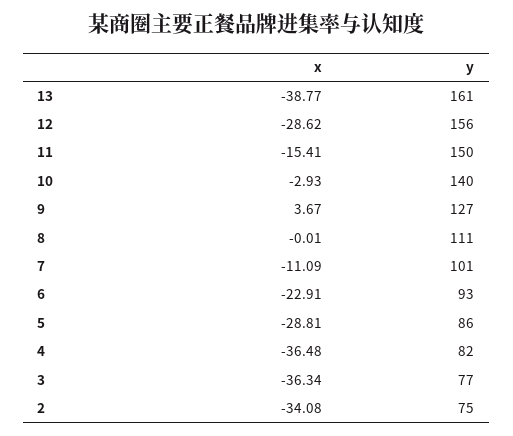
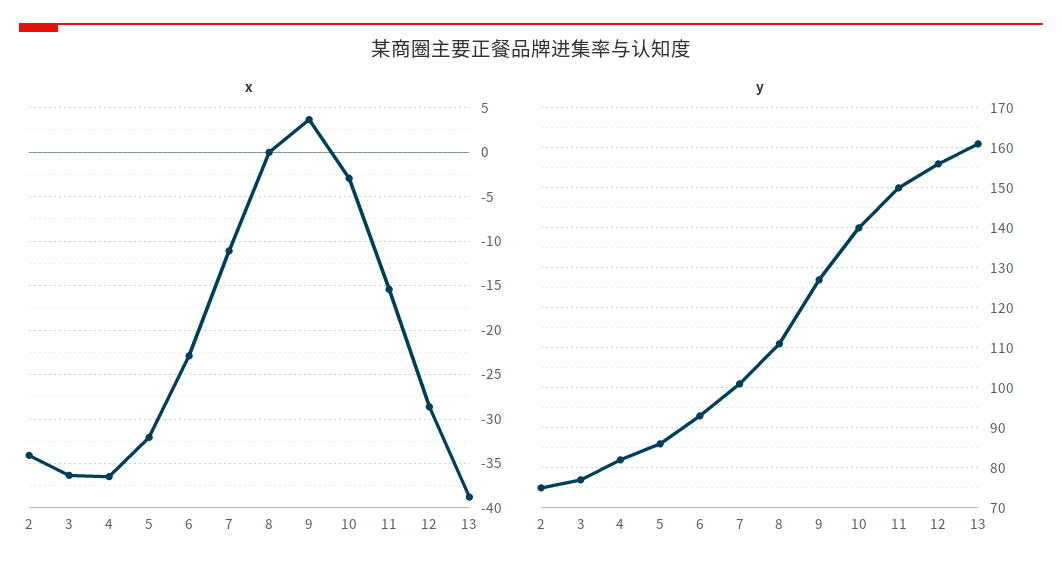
  {
    "x": {
      "13": -38.77,
      "12": -28.62,
      "11": -15.41,
      "10": -2.93,
      "9": 3.67,
      "8": -0.01,
      "7": -11.09,
      "6": -22.91,
-     "5": -28.81,
+     "5": -32,
      "4": -36.48,
      "3": -36.34,
      "2": -34.08
    },
    "y": {
      "13": 161,
      "12": 156,
      "11": 150,
      "10": 140,
      "9": 127,
      "8": 111,
      "7": 101,
      "6": 93,
      "5": 86,
      "4": 82,
      "3": 77,
      "2": 75
    }
  }

